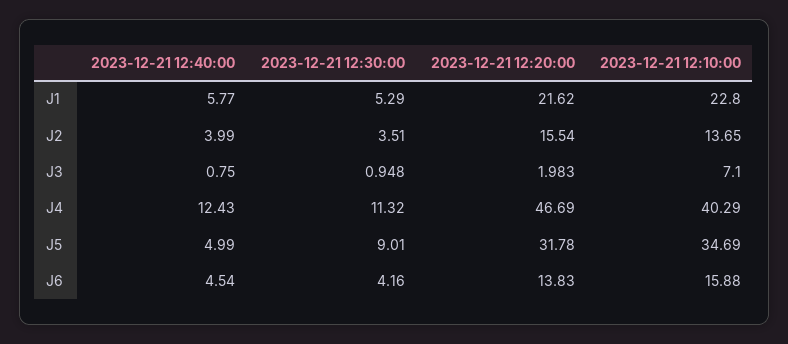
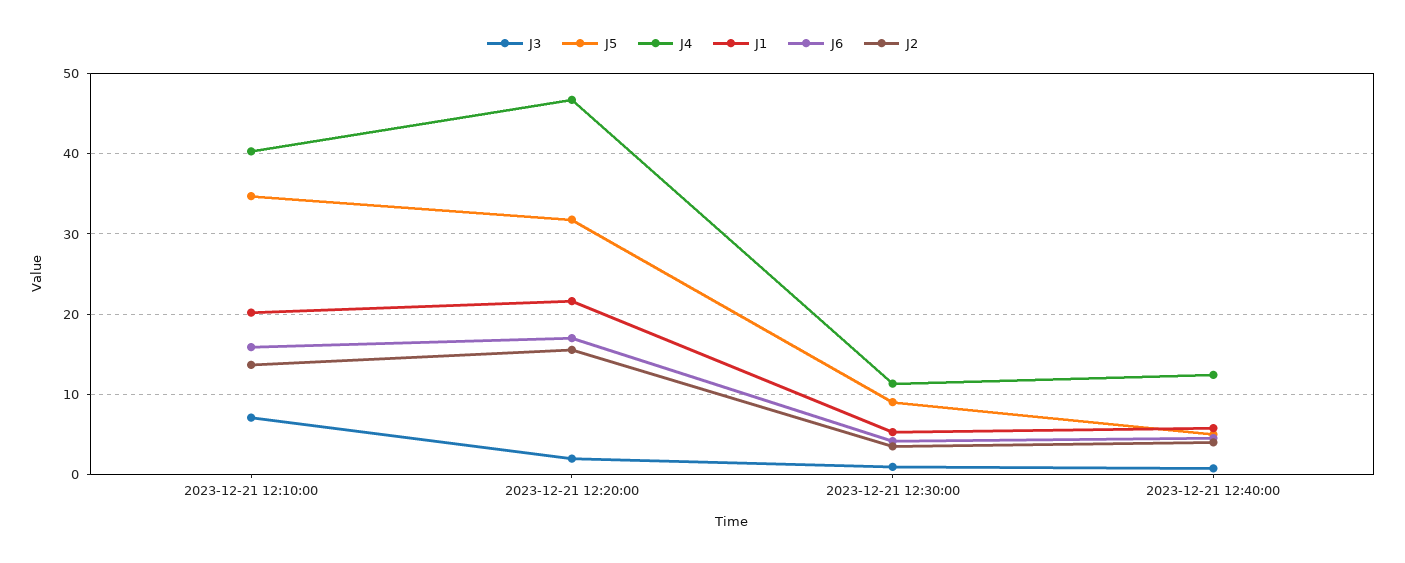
  {
    "J1": {
      "2023-12-21 12:40:00": 5.77,
      "2023-12-21 12:30:00": 5.29,
      "2023-12-21 12:20:00": 21.62,
-     "2023-12-21 12:10:00": 22.8
+     "2023-12-21 12:10:00": 20
    },
    "J2": {
      "2023-12-21 12:40:00": 3.99,
      "2023-12-21 12:30:00": 3.51,
      "2023-12-21 12:20:00": 15.54,
      "2023-12-21 12:10:00": 13.65
    },
    "J3": {
      "2023-12-21 12:40:00": 0.75,
      "2023-12-21 12:30:00": 0.948,
      "2023-12-21 12:20:00": 1.983,
      "2023-12-21 12:10:00": 7.1
    },
    "J4": {
      "2023-12-21 12:40:00": 12.43,
      "2023-12-21 12:30:00": 11.32,
      "2023-12-21 12:20:00": 46.69,
      "2023-12-21 12:10:00": 40.29
    },
    "J5": {
      "2023-12-21 12:40:00": 4.99,
      "2023-12-21 12:30:00": 9.01,
      "2023-12-21 12:20:00": 31.78,
      "2023-12-21 12:10:00": 34.69
    },
    "J6": {
      "2023-12-21 12:40:00": 4.54,
      "2023-12-21 12:30:00": 4.16,
-     "2023-12-21 12:20:00": 13.83,
+     "2023-12-21 12:20:00": 17,
      "2023-12-21 12:10:00": 15.88
    }
  }

